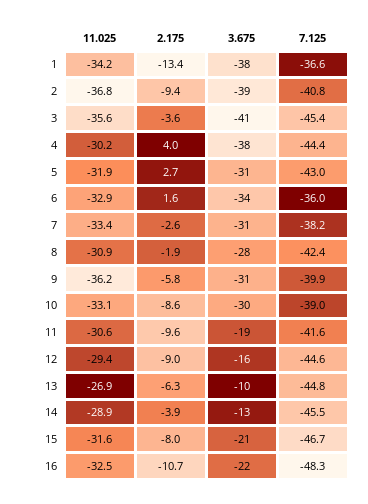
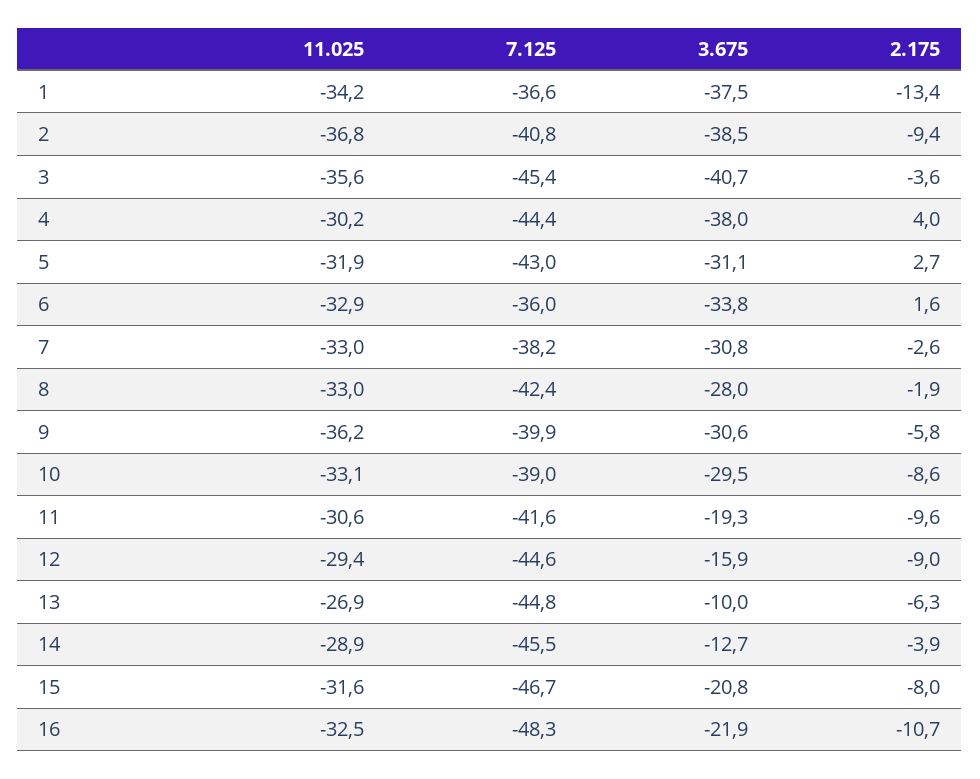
  {
    "11.025": {
      "1": -34.2,
      "2": -36.8,
      "3": -35.6,
      "4": -30.2,
      "5": -31.9,
      "6": -32.9,
-     "7": -33.4,
+     "7": -33,
-     "8": -30.9,
+     "8": -33,
      "9": -36.2,
      "10": -33.1,
      "11": -30.6,
      "12": -29.4,
      "13": -26.9,
      "14": -28.9,
      "15": -31.6,
      "16": -32.5
    },
    "2.175": {
      "1": -13.4,
      "2": -9.4,
      "3": -3.6,
      "4": 4,
      "5": 2.7,
      "6": 1.6,
      "7": -2.6,
      "8": -1.9,
      "9": -5.8,
      "10": -8.6,
      "11": -9.6,
      "12": -9,
      "13": -6.3,
      "14": -3.9,
      "15": -8,
      "16": -10.7
    },
    "3.675": {
      "1": -37.5,
      "2": -38.5,
      "3": -40.7,
      "4": -38,
      "5": -31.1,
      "6": -33.8,
      "7": -30.8,
      "8": -28,
      "9": -30.6,
      "10": -29.5,
      "11": -19.3,
      "12": -15.9,
      "13": -10,
      "14": -12.7,
      "15": -20.8,
      "16": -21.9
    },
    "7.125": {
      "1": -36.6,
      "2": -40.8,
      "3": -45.4,
      "4": -44.4,
      "5": -43,
      "6": -36,
      "7": -38.2,
      "8": -42.4,
      "9": -39.9,
      "10": -39,
      "11": -41.6,
      "12": -44.6,
      "13": -44.8,
      "14": -45.5,
      "15": -46.7,
      "16": -48.3
    }
  }

